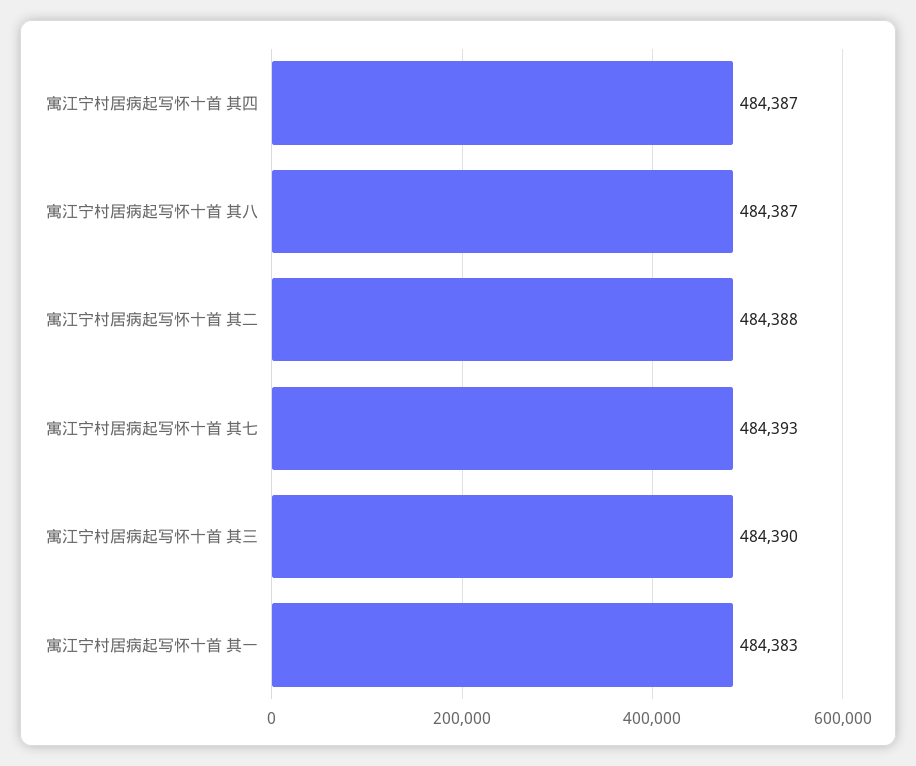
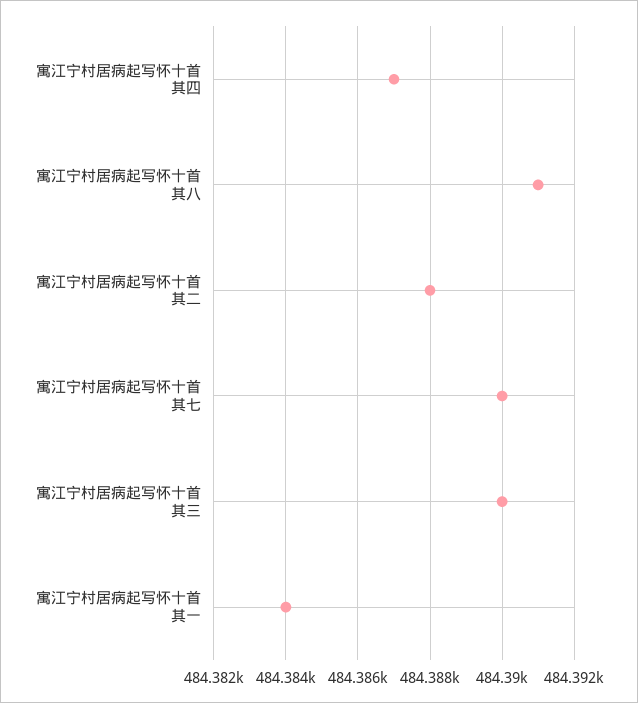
  {
    "寓江宁村居病起写怀十首 其四": 484387,
-   "寓江宁村居病起写怀十首 其八": 484387,
+   "寓江宁村居病起写怀十首 其八": 484391,
    "寓江宁村居病起写怀十首 其二": 484388,
-   "寓江宁村居病起写怀十首 其七": 484393,
+   "寓江宁村居病起写怀十首 其七": 484390,
    "寓江宁村居病起写怀十首 其三": 484390,
-   "寓江宁村居病起写怀十首 其一": 484383
+   "寓江宁村居病起写怀十首 其一": 484384
  }

